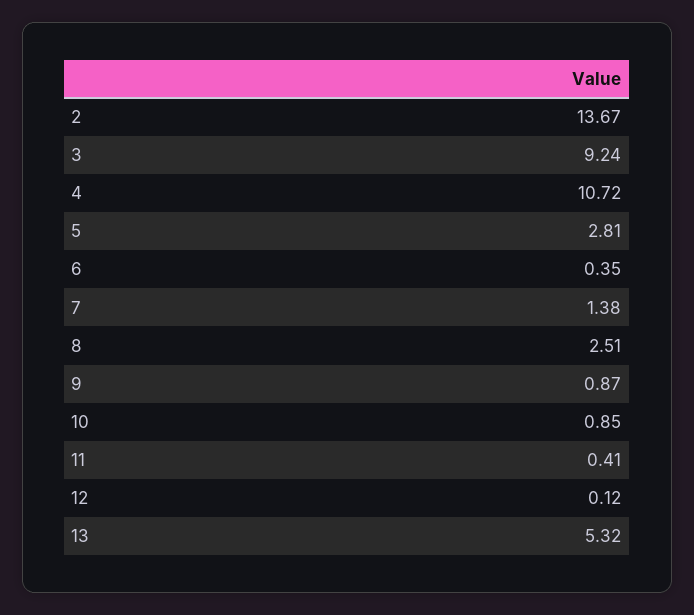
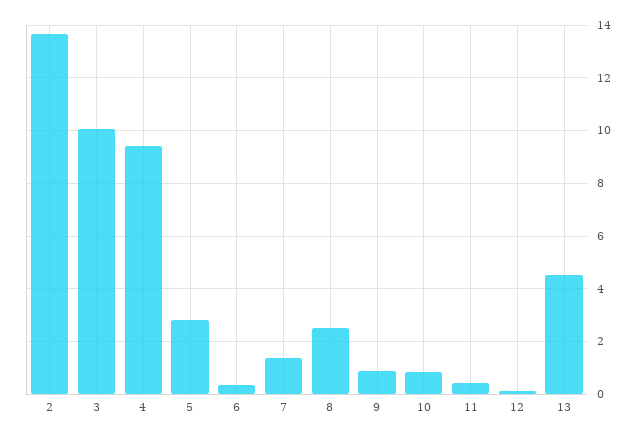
  {
    "2": 13.67,
-   "3": 9.24,
+   "3": 10,
-   "4": 10.72,
+   "4": 9.5,
    "5": 2.81,
    "6": 0.35,
    "7": 1.38,
    "8": 2.51,
    "9": 0.87,
    "10": 0.85,
    "11": 0.41,
    "12": 0.12,
-   "13": 5.32
+   "13": 4.5
  }

